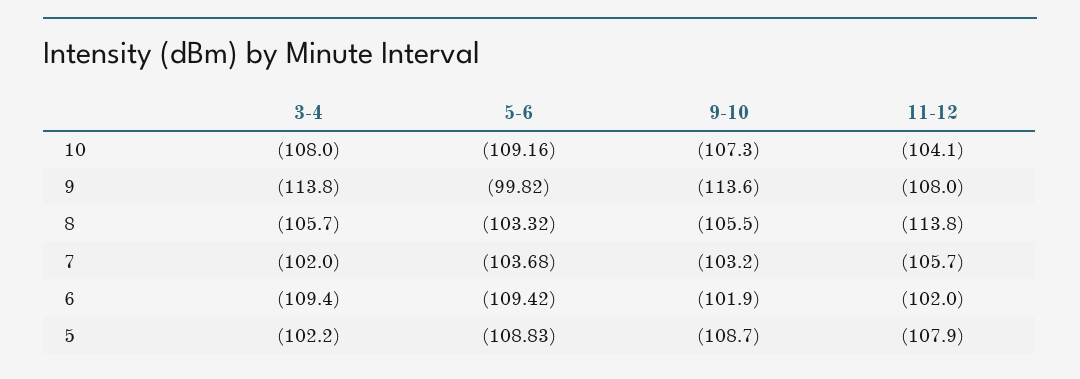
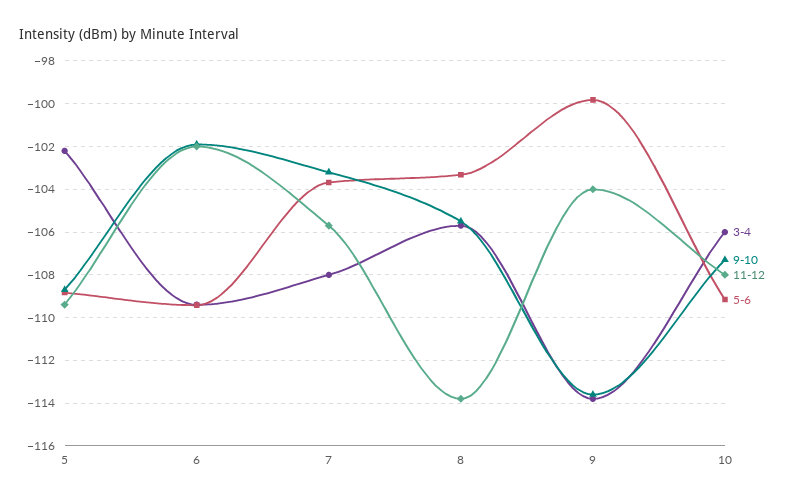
  {
    "3-4": {
-     "10": -108,
+     "10": -106,
      "9": -113.8,
      "8": -105.7,
-     "7": -102,
+     "7": -108,
      "6": -109.4,
      "5": -102.2
    },
    "5-6": {
      "10": -109.16,
      "9": -99.82,
      "8": -103.32,
      "7": -103.68,
      "6": -109.42,
      "5": -108.83
    },
    "9-10": {
      "10": -107.3,
      "9": -113.6,
      "8": -105.5,
      "7": -103.2,
      "6": -101.9,
      "5": -108.7
    },
    "11-12": {
-     "10": -104.1,
+     "10": -108,
-     "9": -108,
+     "9": -104,
      "8": -113.8,
      "7": -105.7,
      "6": -102,
-     "5": -107.9
+     "5": -109.5
    }
  }

